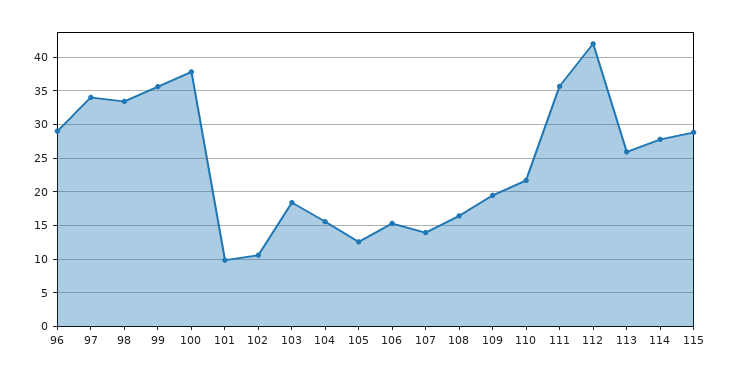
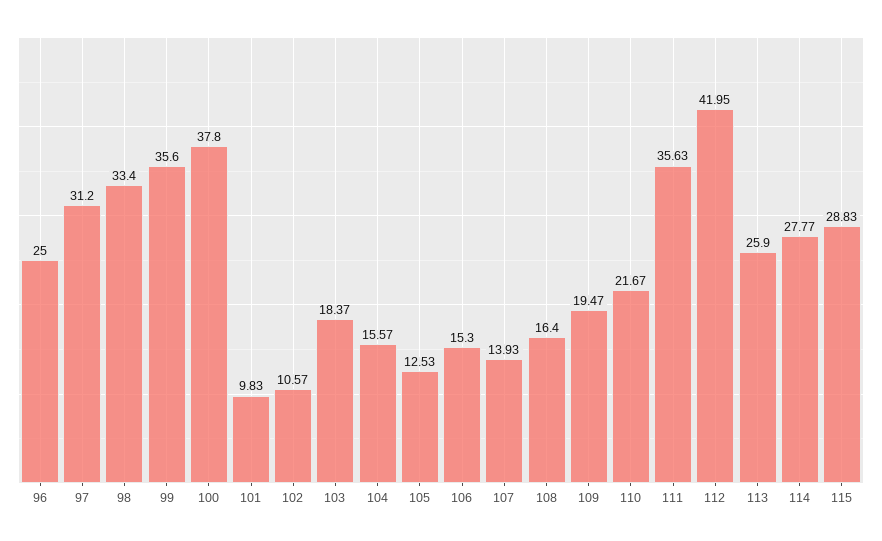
  {
-   "96": 29,
+   "96": 25,
-   "97": 34,
+   "97": 31.2,
    "98": 33.4,
    "99": 35.6,
    "100": 37.8,
    "101": 9.83,
    "102": 10.57,
    "103": 18.37,
    "104": 15.57,
    "105": 12.53,
    "106": 15.3,
    "107": 13.93,
    "108": 16.4,
    "109": 19.47,
    "110": 21.67,
    "111": 35.63,
    "112": 41.95,
    "113": 25.9,
    "114": 27.77,
    "115": 28.83
  }

